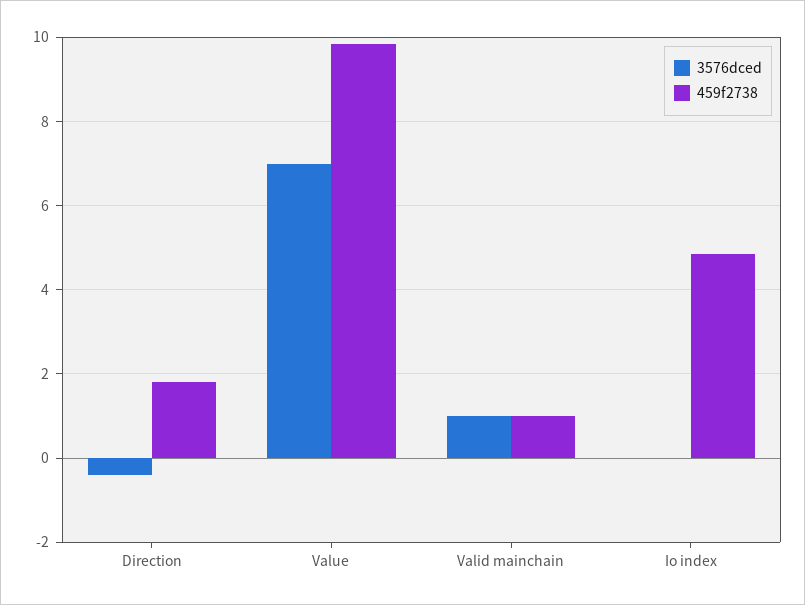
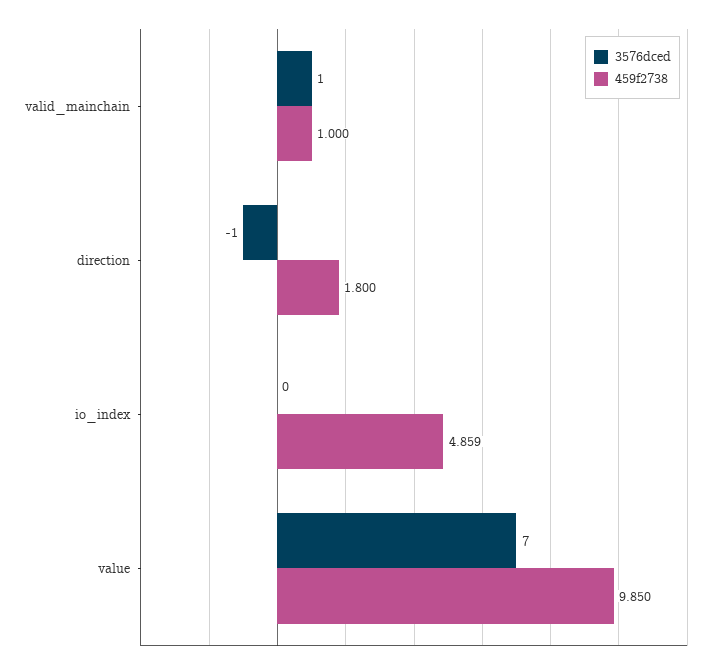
  {
    "3576dced": {
-     "Direction": -0.4,
+     "Direction": -1,
      "Value": 7,
      "Valid mainchain": 1,
      "Io index": 0
    },
    "459f2738": {
      "Direction": 1.8,
      "Value": 9.85,
      "Valid mainchain": 1,
      "Io index": 4.859
    }
  }

